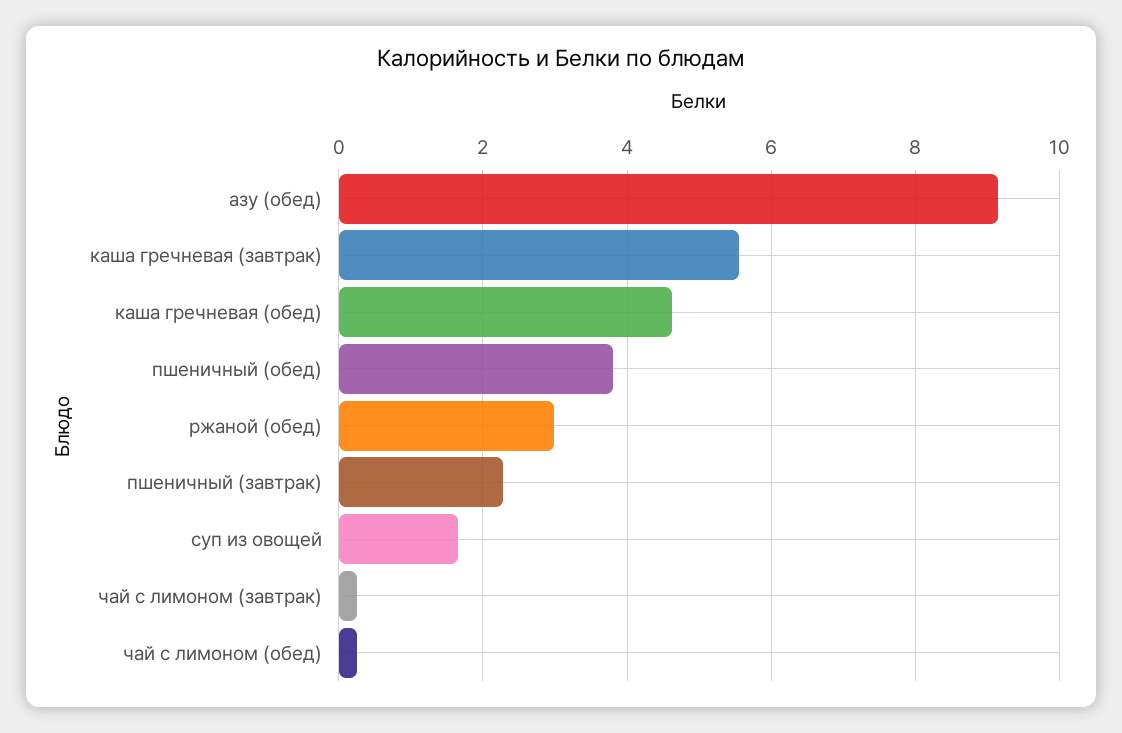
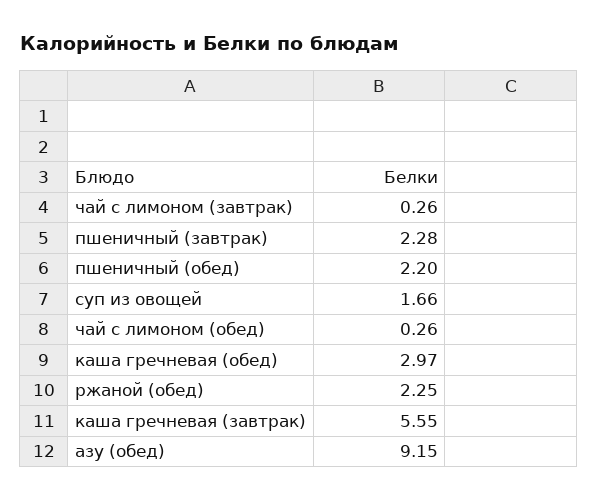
  {
    "азу (обед)": 9.15,
    "каша гречневая (завтрак)": 5.55,
-   "каша гречневая (обед)": 4.6,
+   "каша гречневая (обед)": 2.97,
-   "пшеничный (обед)": 3.8,
+   "пшеничный (обед)": 2.2,
-   "ржаной (обед)": 3,
+   "ржаной (обед)": 2.25,
    "пшеничный (завтрак)": 2.28,
    "суп из овощей": 1.66,
    "чай с лимоном (завтрак)": 0.26,
    "чай с лимоном (обед)": 0.26
  }

